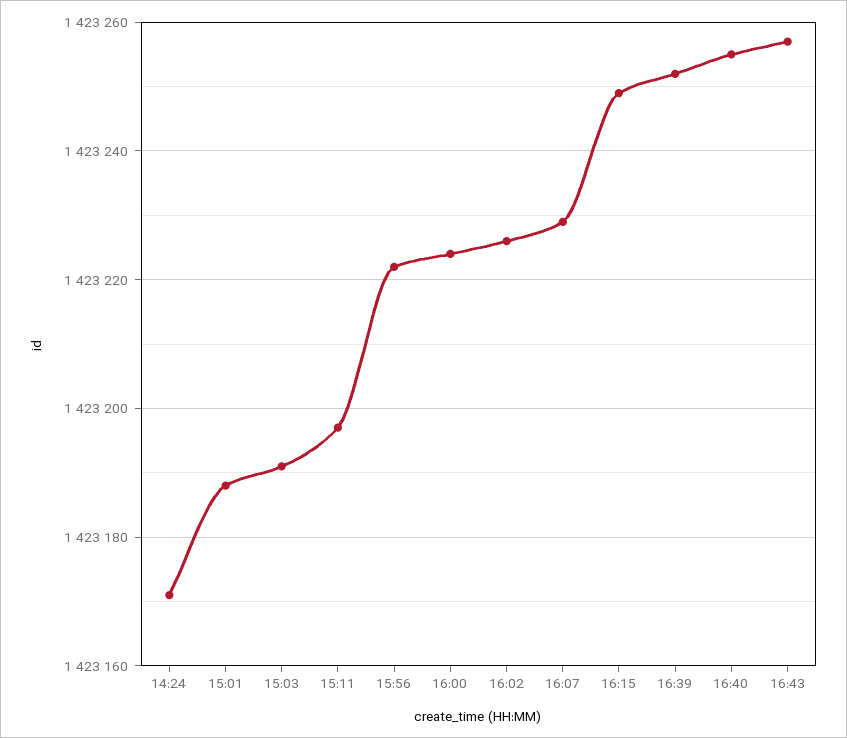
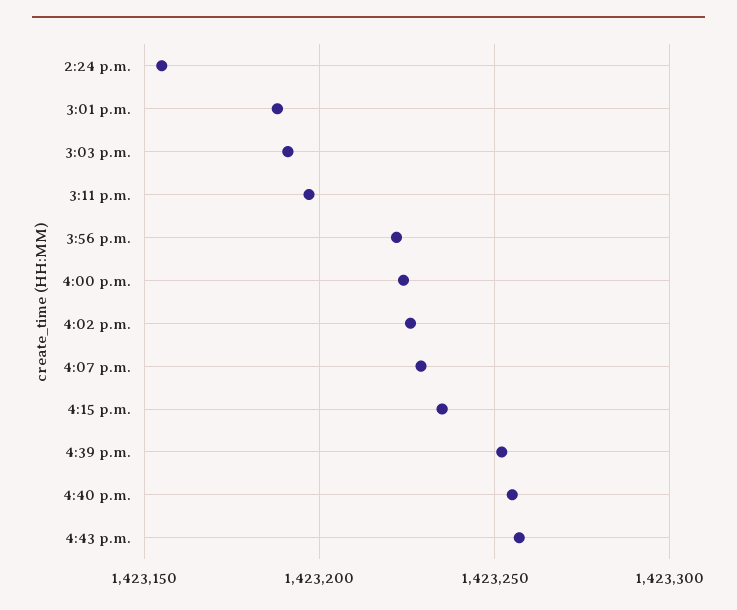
  {
-   "14:24": 1423170,
+   "14:24": 1423155,
    "15:01": 1423190,
    "15:03": 1423190,
    "15:11": 1423195,
    "15:56": 1423220,
    "16:00": 1423225,
    "16:02": 1423225,
    "16:07": 1423230,
-   "16:15": 1423250,
+   "16:15": 1423235,
    "16:39": 1423250,
    "16:40": 1423255,
    "16:43": 1423255
  }

